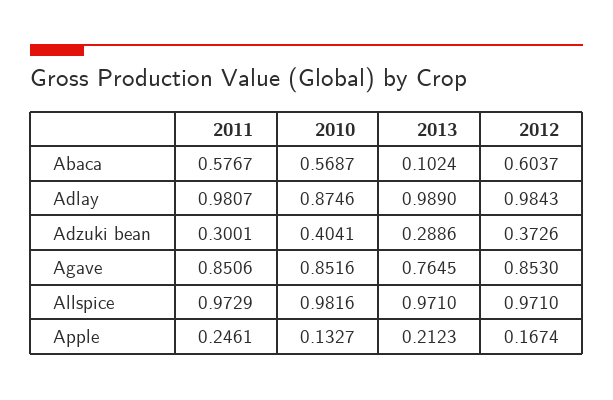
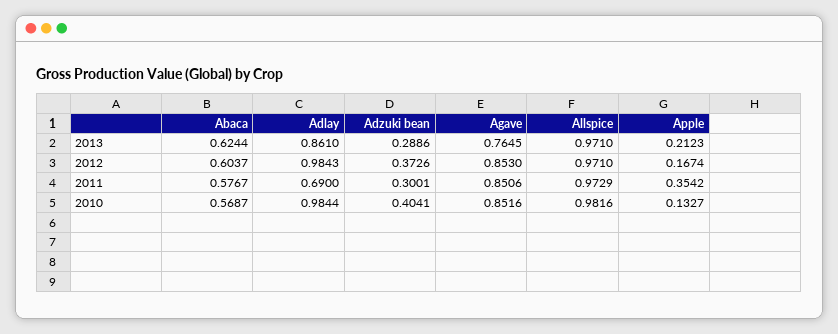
  {
    "2011": {
      "Abaca": 0.5767,
-     "Adlay": 0.9807,
+     "Adlay": 0.69,
      "Adzuki bean": 0.3001,
      "Agave": 0.8506,
      "Allspice": 0.9729,
-     "Apple": 0.2461
+     "Apple": 0.3542
    },
    "2010": {
      "Abaca": 0.5687,
-     "Adlay": 0.8746,
+     "Adlay": 0.9844,
      "Adzuki bean": 0.4041,
      "Agave": 0.8516,
      "Allspice": 0.9816,
      "Apple": 0.1327
    },
    "2013": {
-     "Abaca": 0.1024,
+     "Abaca": 0.6244,
-     "Adlay": 0.989,
+     "Adlay": 0.861,
      "Adzuki bean": 0.2886,
      "Agave": 0.7645,
      "Allspice": 0.971,
      "Apple": 0.2123
    },
    "2012": {
      "Abaca": 0.6037,
      "Adlay": 0.9843,
      "Adzuki bean": 0.3726,
      "Agave": 0.853,
      "Allspice": 0.971,
      "Apple": 0.1674
    }
  }

